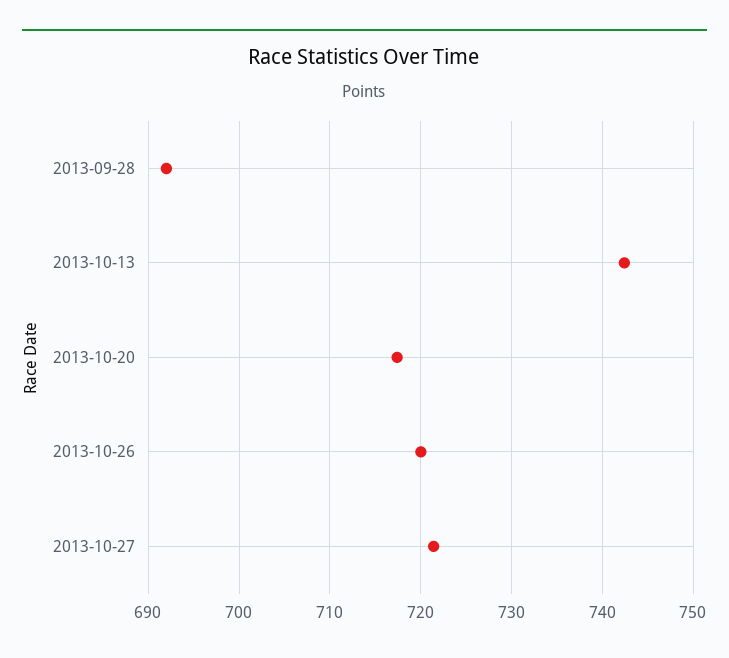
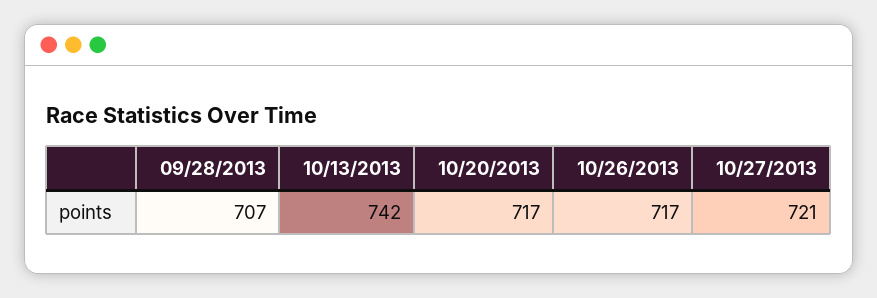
  {
-   "2013-09-28": 692,
+   "2013-09-28": 707,
    "2013-10-13": 742,
    "2013-10-20": 717,
-   "2013-10-26": 720,
+   "2013-10-26": 717,
    "2013-10-27": 721
  }

